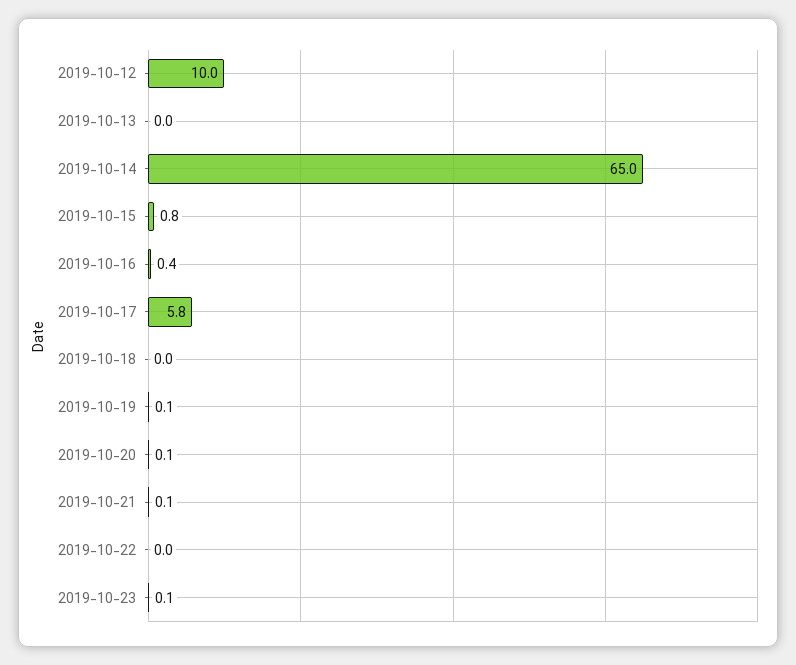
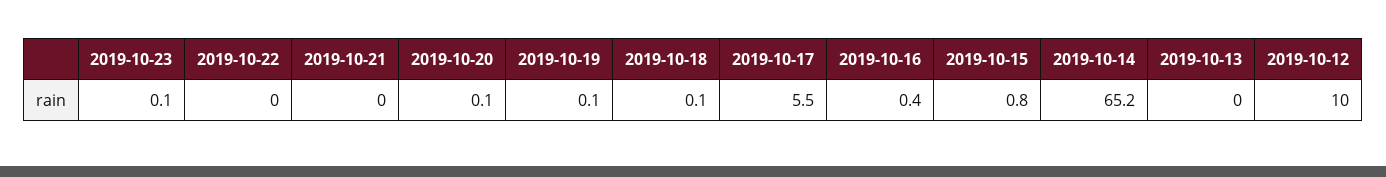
  {
    "2019-10-12": 10,
    "2019-10-13": 0,
-   "2019-10-14": 65,
+   "2019-10-14": 65.2,
    "2019-10-15": 0.8,
    "2019-10-16": 0.4,
-   "2019-10-17": 5.8,
+   "2019-10-17": 5.5,
-   "2019-10-18": 0,
+   "2019-10-18": 0.1,
    "2019-10-19": 0.1,
    "2019-10-20": 0.1,
-   "2019-10-21": 0.1,
+   "2019-10-21": 0,
    "2019-10-22": 0,
    "2019-10-23": 0.1
  }

